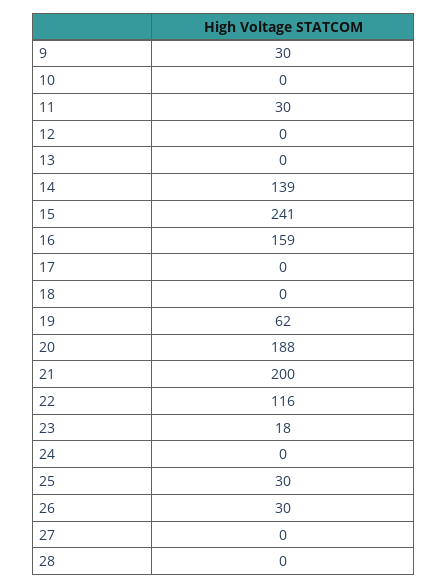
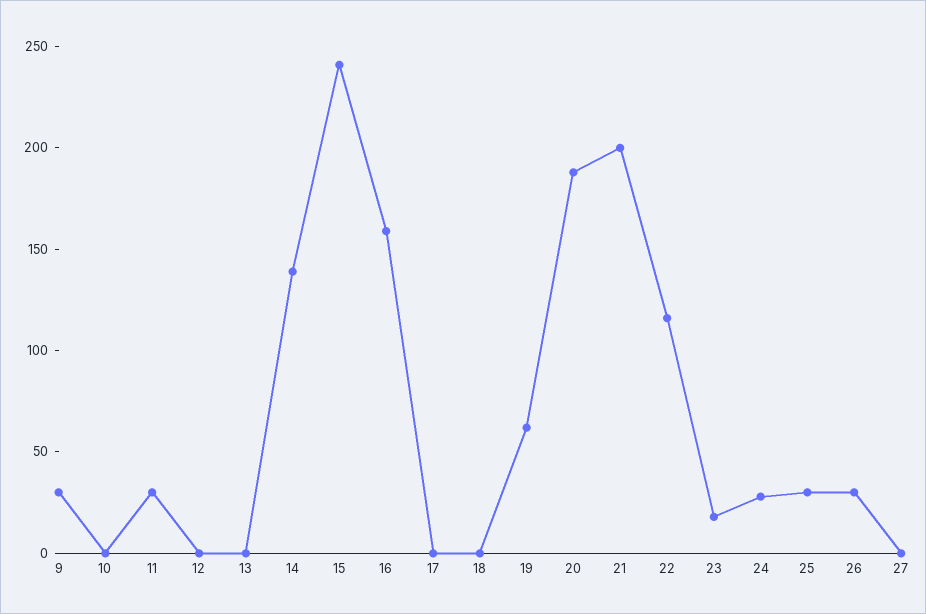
  {
    "9": 30,
    "10": 0,
    "11": 30,
    "12": 0,
    "13": 0,
    "14": 139,
    "15": 241,
    "16": 159,
    "17": 0,
    "18": 0,
    "19": 62,
    "20": 188,
    "21": 200,
    "22": 116,
    "23": 18,
-   "24": 0,
+   "24": 30,
    "25": 30,
    "26": 30,
-   "27": 0,
+   "27": 0
-   "28": 0
  }

